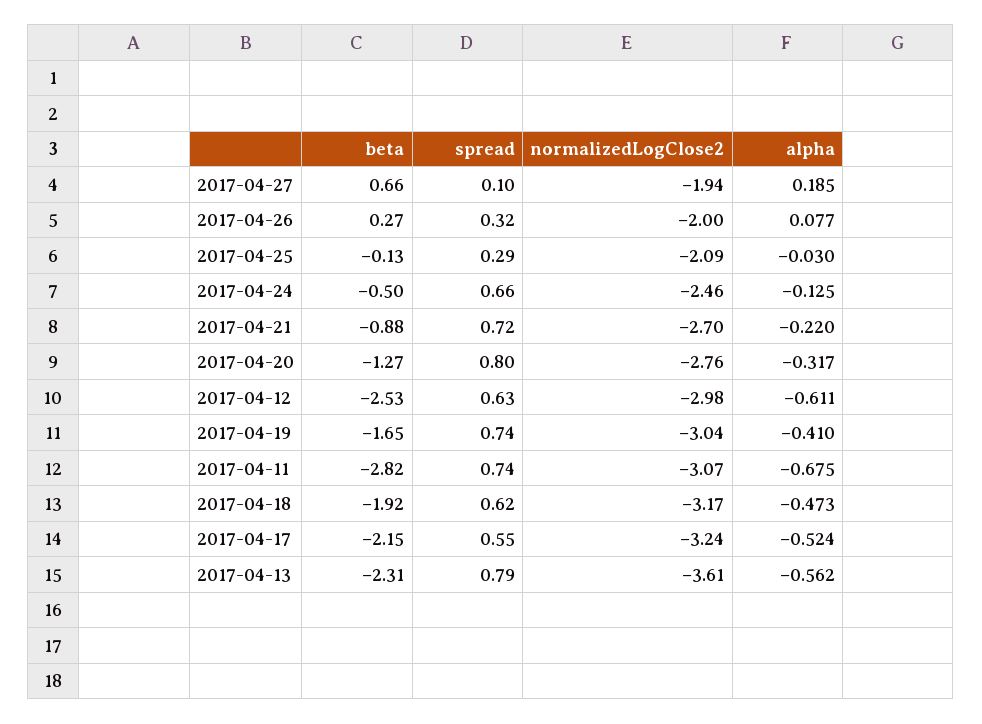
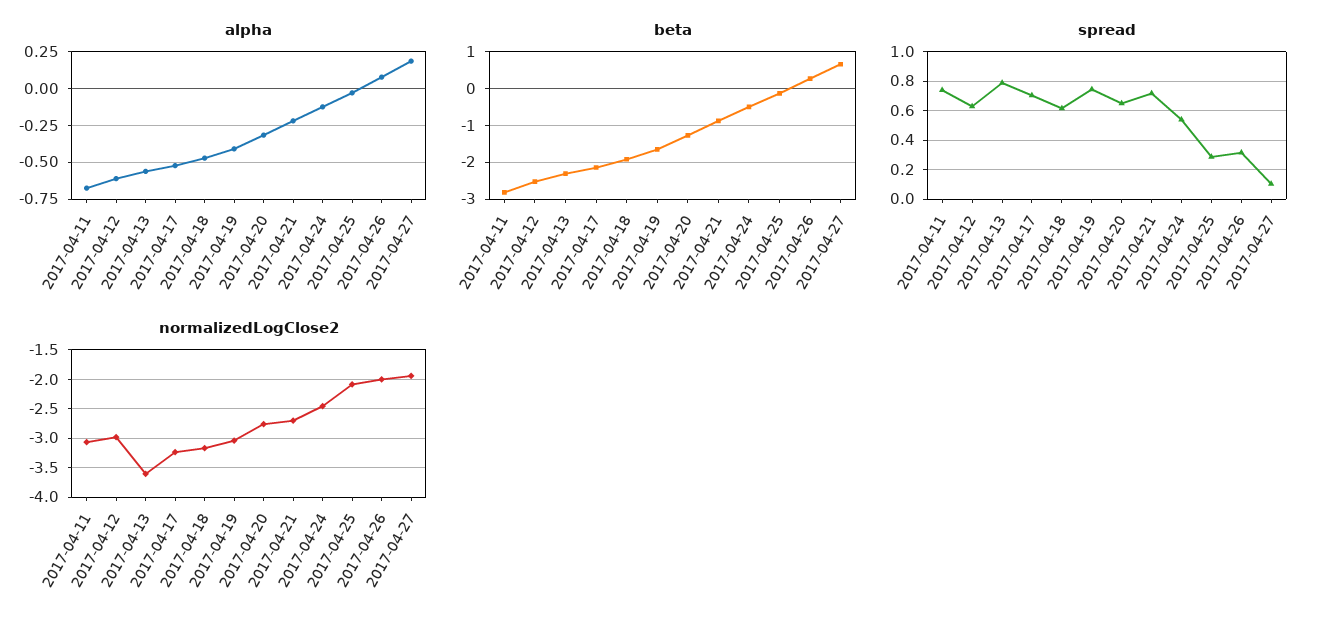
  {
    "beta": {
      "2017-04-27": 0.66,
      "2017-04-26": 0.27,
      "2017-04-25": -0.13,
      "2017-04-24": -0.5,
      "2017-04-21": -0.88,
      "2017-04-20": -1.27,
      "2017-04-12": -2.53,
      "2017-04-19": -1.65,
      "2017-04-11": -2.82,
      "2017-04-18": -1.92,
      "2017-04-17": -2.15,
      "2017-04-13": -2.31
    },
    "spread": {
      "2017-04-27": 0.1,
      "2017-04-26": 0.32,
      "2017-04-25": 0.29,
-     "2017-04-24": 0.66,
+     "2017-04-24": 0.55,
      "2017-04-21": 0.72,
-     "2017-04-20": 0.8,
+     "2017-04-20": 0.65,
      "2017-04-12": 0.63,
      "2017-04-19": 0.74,
      "2017-04-11": 0.74,
      "2017-04-18": 0.62,
-     "2017-04-17": 0.55,
+     "2017-04-17": 0.7,
      "2017-04-13": 0.79
    },
    "normalizedLogClose2": {
      "2017-04-27": -1.94,
      "2017-04-26": -2,
      "2017-04-25": -2.09,
      "2017-04-24": -2.46,
      "2017-04-21": -2.7,
      "2017-04-20": -2.76,
      "2017-04-12": -2.98,
      "2017-04-19": -3.04,
      "2017-04-11": -3.07,
      "2017-04-18": -3.17,
      "2017-04-17": -3.24,
      "2017-04-13": -3.61
    },
    "alpha": {
      "2017-04-27": 0.185,
      "2017-04-26": 0.077,
      "2017-04-25": -0.03,
      "2017-04-24": -0.125,
      "2017-04-21": -0.22,
      "2017-04-20": -0.317,
      "2017-04-12": -0.611,
      "2017-04-19": -0.41,
      "2017-04-11": -0.675,
      "2017-04-18": -0.473,
      "2017-04-17": -0.524,
      "2017-04-13": -0.562
    }
  }

